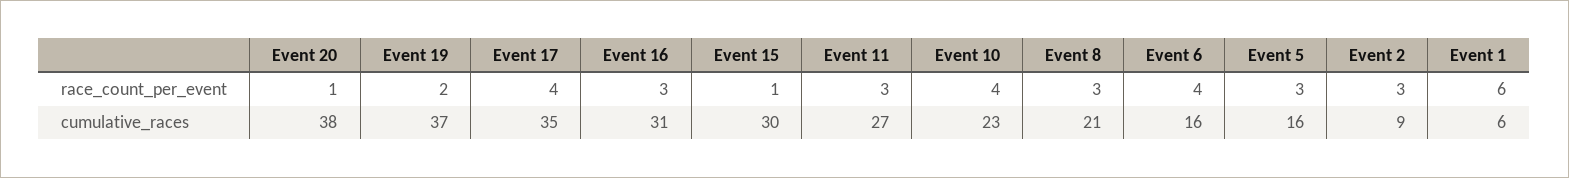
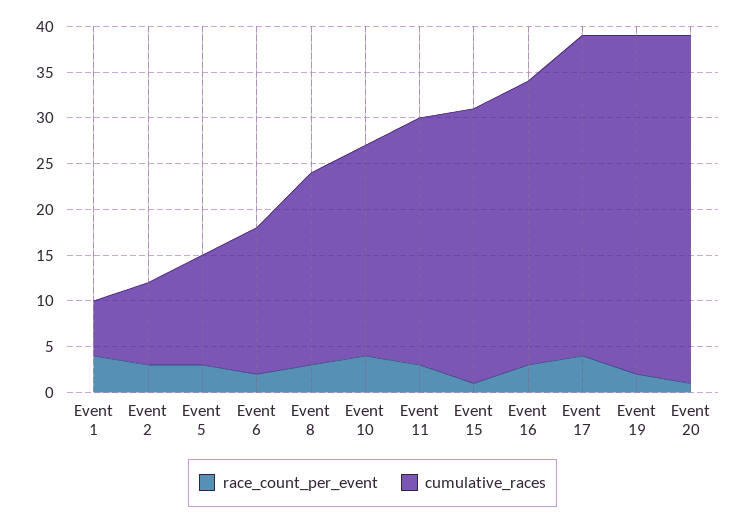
  {
    "race_count_per_event": {
      "Event 20": 1,
      "Event 19": 2,
      "Event 17": 4,
      "Event 16": 3,
      "Event 15": 1,
      "Event 11": 3,
      "Event 10": 4,
      "Event 8": 3,
-     "Event 6": 4,
+     "Event 6": 2,
      "Event 5": 3,
      "Event 2": 3,
-     "Event 1": 6
+     "Event 1": 4
    },
    "cumulative_races": {
      "Event 20": 38,
      "Event 19": 37,
      "Event 17": 35,
      "Event 16": 31,
      "Event 15": 30,
      "Event 11": 27,
      "Event 10": 23,
      "Event 8": 21,
      "Event 6": 16,
-     "Event 5": 16,
+     "Event 5": 12,
      "Event 2": 9,
      "Event 1": 6
    }
  }

